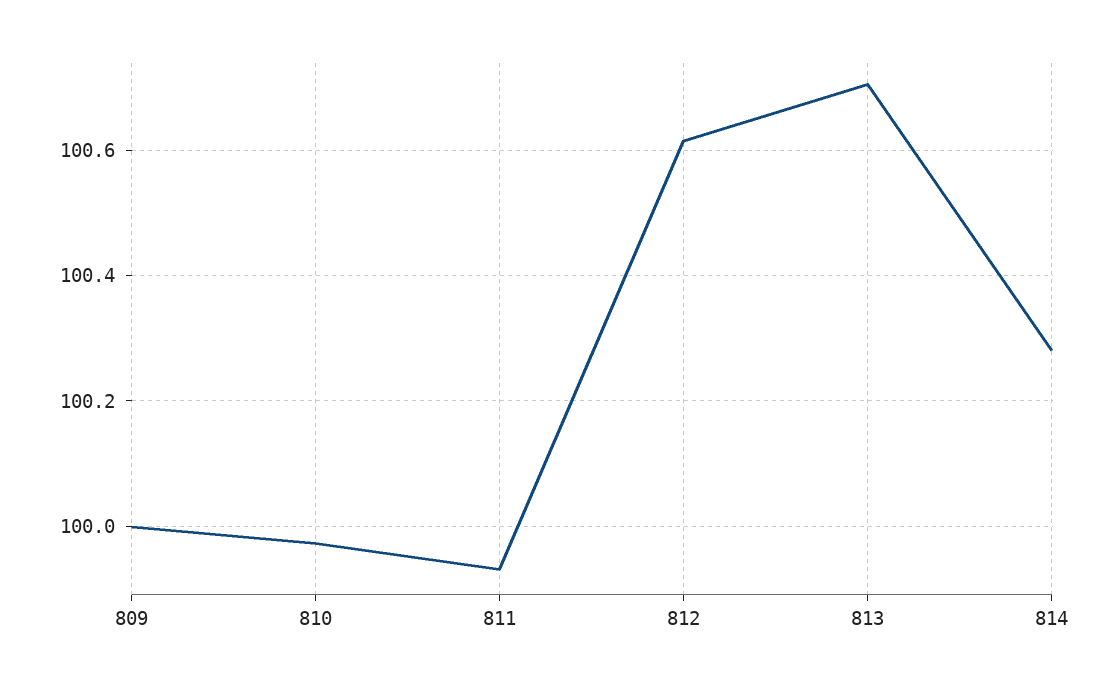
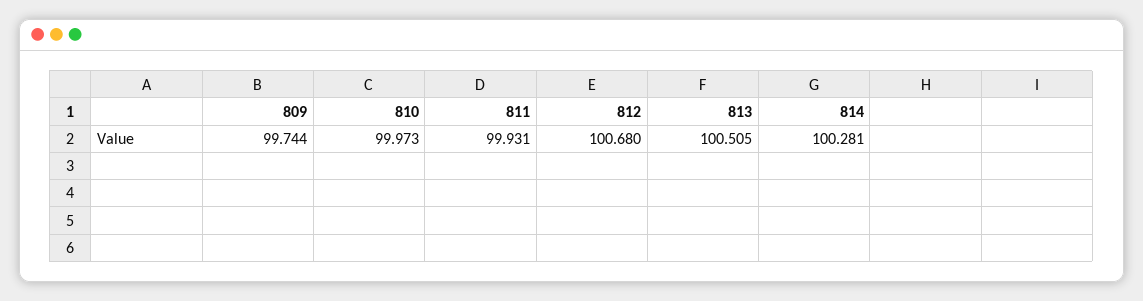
  {
-   "809": 100,
+   "809": 99.744,
    "810": 99.973,
    "811": 99.931,
-   "812": 100.62,
+   "812": 100.68,
-   "813": 100.7,
+   "813": 100.505,
    "814": 100.281
  }

